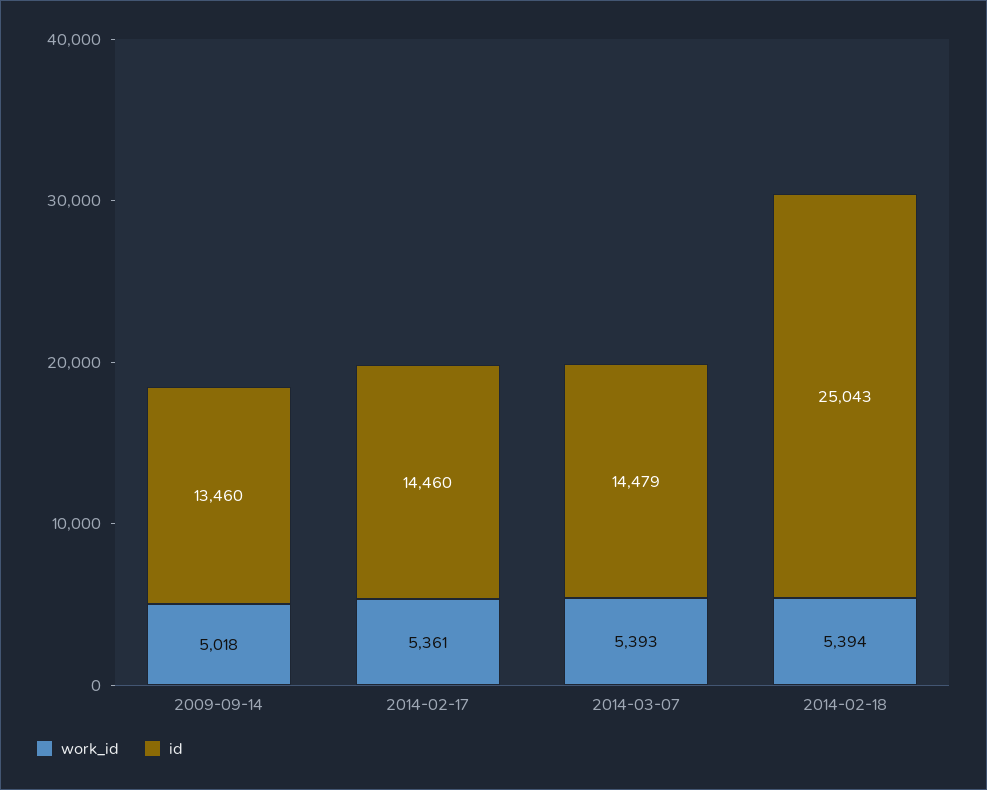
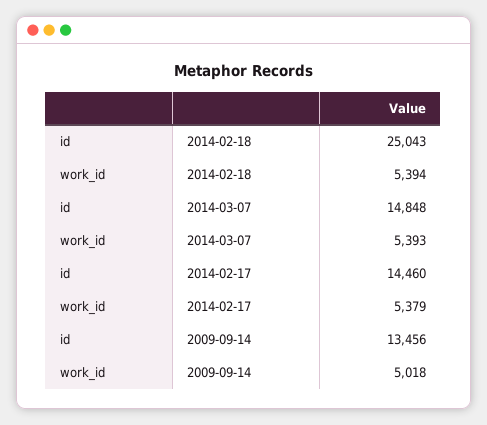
  {
    "work_id": {
      "2009-09-14": 5018,
-     "2014-02-17": 5361,
+     "2014-02-17": 5379,
      "2014-03-07": 5393,
      "2014-02-18": 5394
    },
    "id": {
-     "2009-09-14": 13460,
+     "2009-09-14": 13456,
      "2014-02-17": 14460,
-     "2014-03-07": 14479,
+     "2014-03-07": 14848,
      "2014-02-18": 25043
    }
  }

